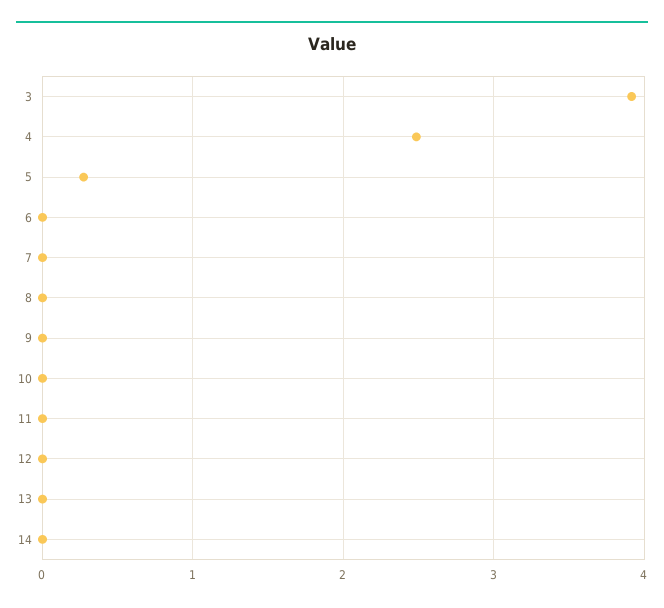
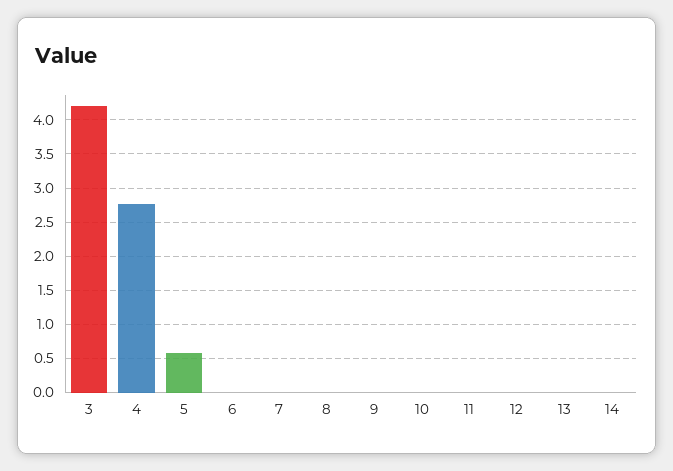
  {
-   "3": 3.9,
+   "3": 4.2,
-   "4": 2.5,
+   "4": 2.8,
-   "5": 0.3,
+   "5": 0.6,
    "6": 0,
    "7": 0,
    "8": 0,
    "9": 0,
    "10": 0,
    "11": 0,
    "12": 0,
    "13": 0,
    "14": 0
  }

